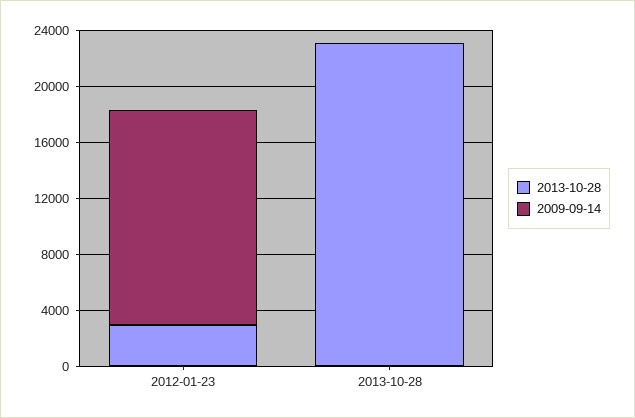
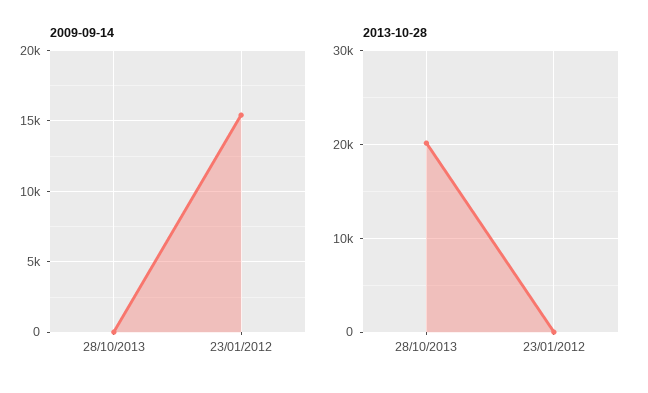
  {
    "2013-10-28": {
-     "2012-01-23": 3000,
+     "2012-01-23": 0,
-     "2013-10-28": 23000
+     "2013-10-28": 20000
    },
    "2009-09-14": {
      "2012-01-23": 15500,
      "2013-10-28": 0
    }
  }

